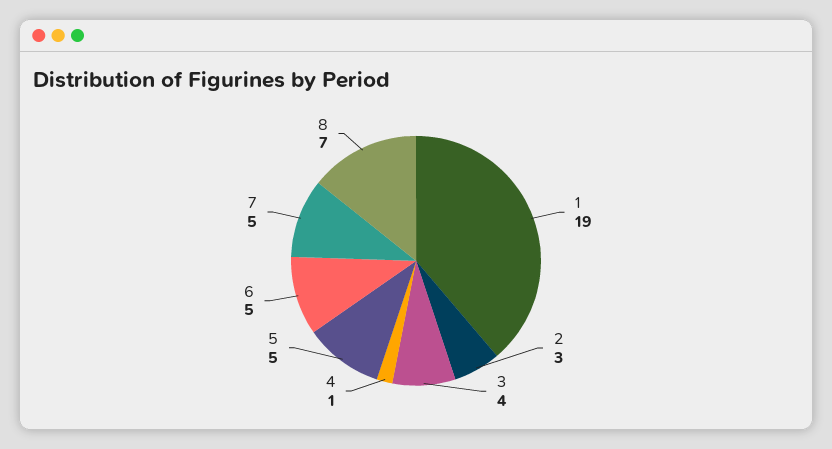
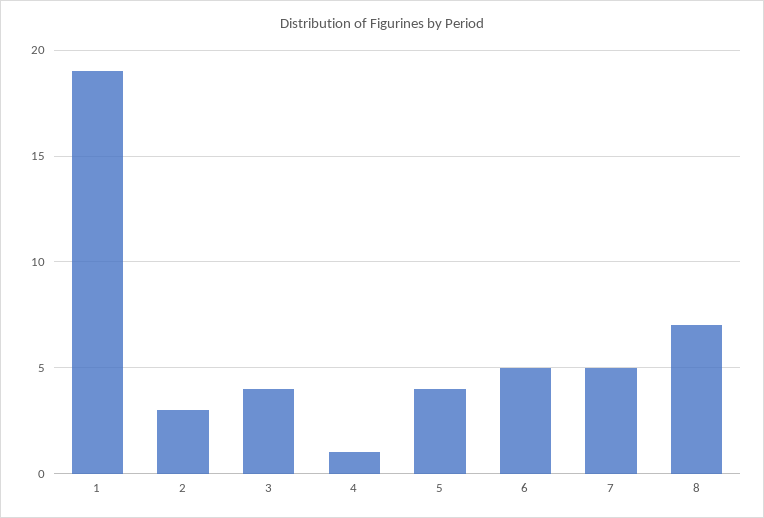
  {
    "1": 19,
    "2": 3,
    "3": 4,
    "4": 1,
-   "5": 5,
+   "5": 4,
    "6": 5,
    "7": 5,
    "8": 7
  }

